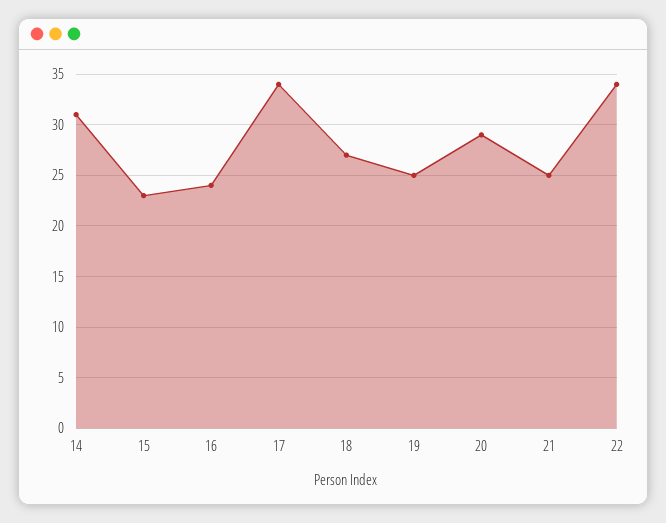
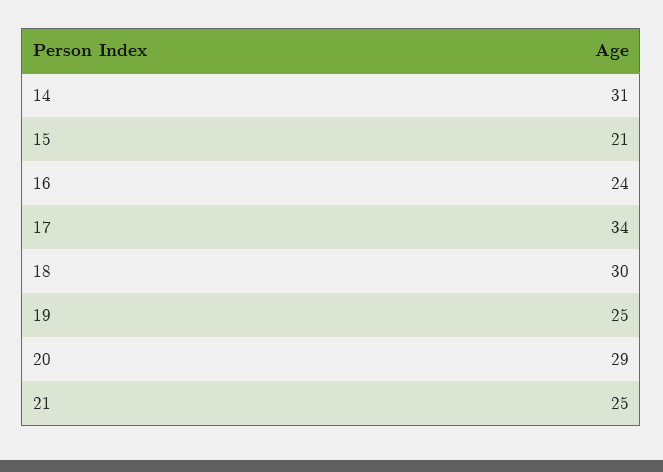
  {
    "14": 31,
-   "15": 23,
+   "15": 21,
    "16": 24,
    "17": 34,
-   "18": 27,
+   "18": 30,
    "19": 25,
    "20": 29,
-   "21": 25,
+   "21": 25
-   "22": 34
  }

